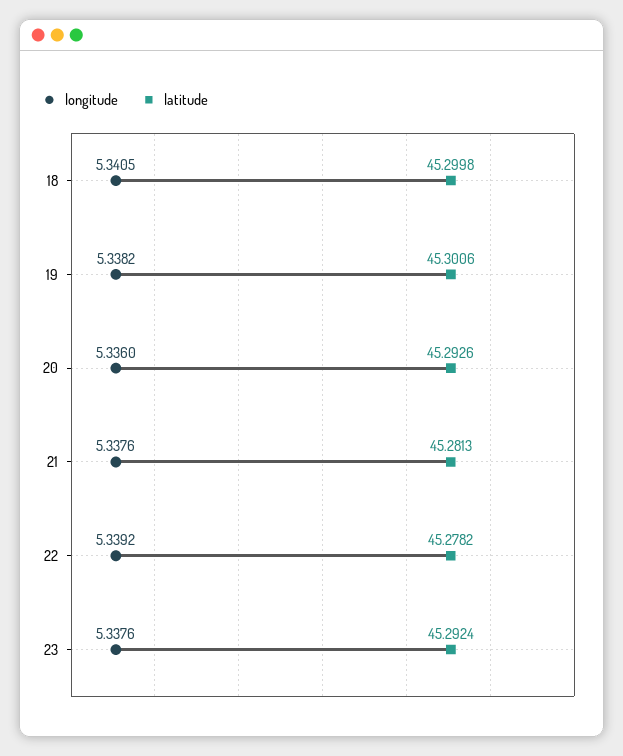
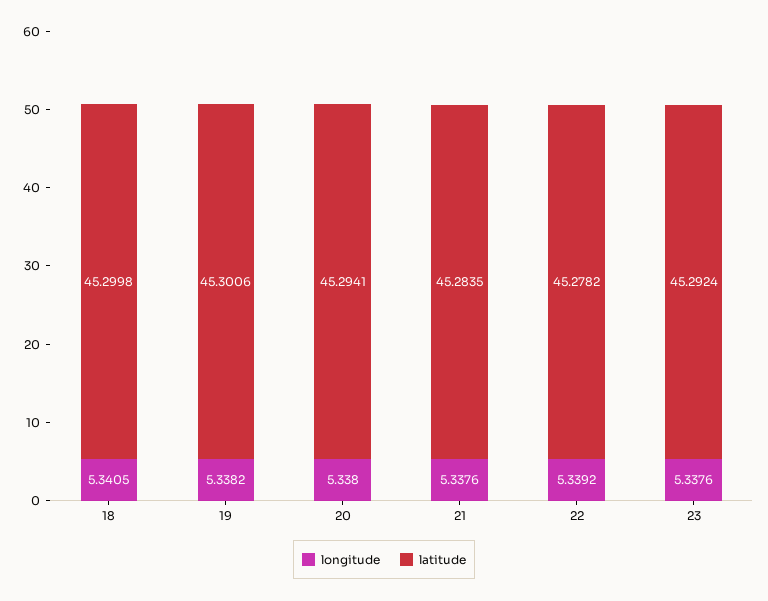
  {
    "longitude": {
      "18": 5.3405,
      "19": 5.3382,
-     "20": 5.336,
+     "20": 5.338,
      "21": 5.3376,
      "22": 5.3392,
      "23": 5.3376
    },
    "latitude": {
      "18": 45.2998,
      "19": 45.3006,
-     "20": 45.2926,
+     "20": 45.2941,
-     "21": 45.2813,
+     "21": 45.2835,
      "22": 45.2782,
      "23": 45.2924
    }
  }

